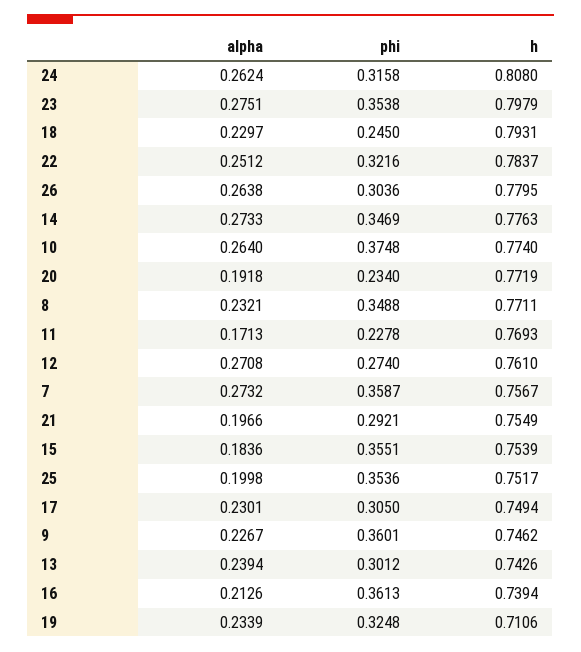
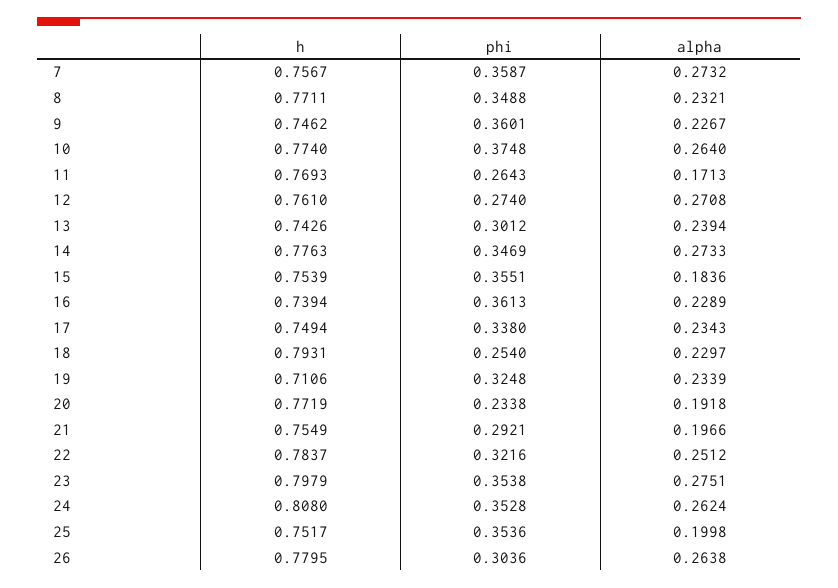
  {
    "alpha": {
      "24": 0.2624,
      "23": 0.2751,
      "18": 0.2297,
      "22": 0.2512,
      "26": 0.2638,
      "14": 0.2733,
      "10": 0.264,
      "20": 0.1918,
      "8": 0.2321,
      "11": 0.1713,
      "12": 0.2708,
      "7": 0.2732,
      "21": 0.1966,
      "15": 0.1836,
      "25": 0.1998,
-     "17": 0.2301,
+     "17": 0.2343,
      "9": 0.2267,
      "13": 0.2394,
-     "16": 0.2126,
+     "16": 0.2289,
      "19": 0.2339
    },
    "phi": {
-     "24": 0.3158,
+     "24": 0.3528,
      "23": 0.3538,
-     "18": 0.245,
+     "18": 0.254,
      "22": 0.3216,
      "26": 0.3036,
      "14": 0.3469,
      "10": 0.3748,
-     "20": 0.234,
+     "20": 0.2338,
      "8": 0.3488,
-     "11": 0.2278,
+     "11": 0.2643,
      "12": 0.274,
      "7": 0.3587,
      "21": 0.2921,
      "15": 0.3551,
      "25": 0.3536,
-     "17": 0.305,
+     "17": 0.338,
      "9": 0.3601,
      "13": 0.3012,
      "16": 0.3613,
      "19": 0.3248
    },
    "h": {
      "24": 0.808,
      "23": 0.7979,
      "18": 0.7931,
      "22": 0.7837,
      "26": 0.7795,
      "14": 0.7763,
      "10": 0.774,
      "20": 0.7719,
      "8": 0.7711,
      "11": 0.7693,
      "12": 0.761,
      "7": 0.7567,
      "21": 0.7549,
      "15": 0.7539,
      "25": 0.7517,
      "17": 0.7494,
      "9": 0.7462,
      "13": 0.7426,
      "16": 0.7394,
      "19": 0.7106
    }
  }

